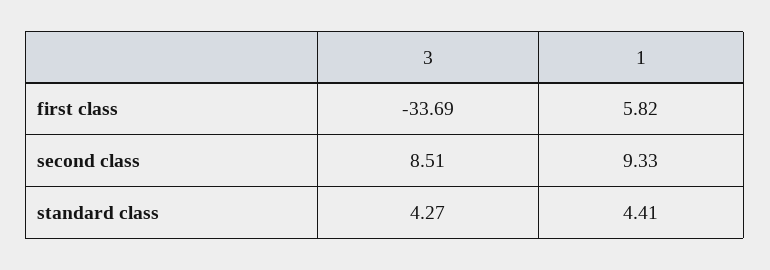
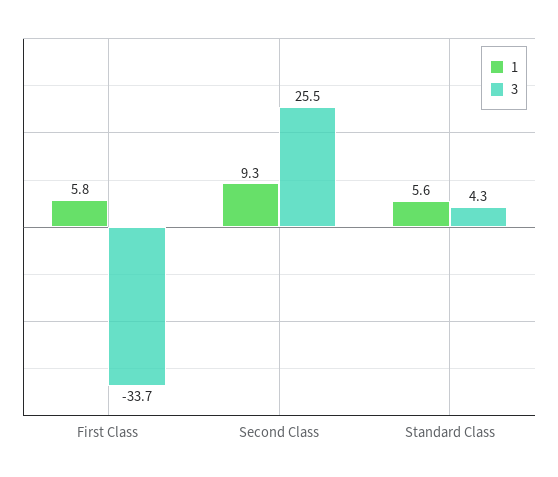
  {
    "3": {
      "first class": -33.69,
-     "second class": 8.51,
+     "second class": 25.5,
      "standard class": 4.27
    },
    "1": {
      "first class": 5.82,
      "second class": 9.33,
-     "standard class": 4.41
+     "standard class": 5.6
    }
  }

